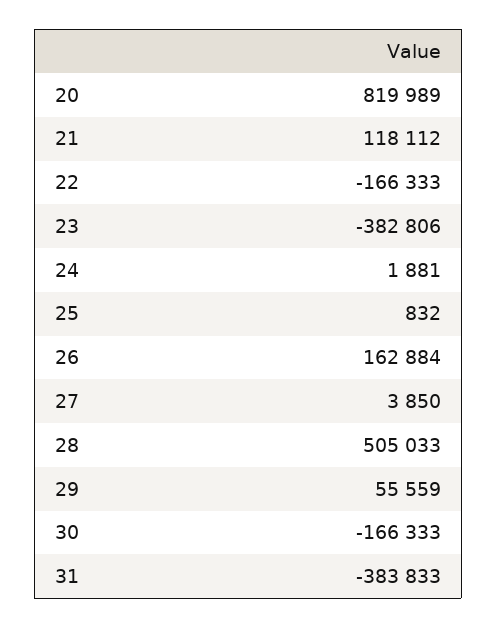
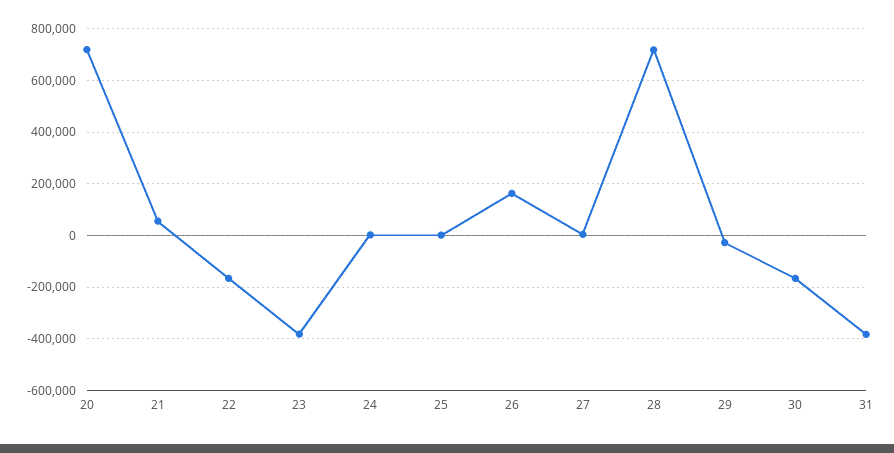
  {
-   "20": 819989,
+   "20": 725000,
-   "21": 118112,
+   "21": 50000,
    "22": -166333,
    "23": -382806,
    "24": 1881,
    "25": 832,
    "26": 162884,
    "27": 3850,
-   "28": 505033,
+   "28": 725000,
-   "29": 55559,
+   "29": -25000,
    "30": -166333,
    "31": -383833
  }

